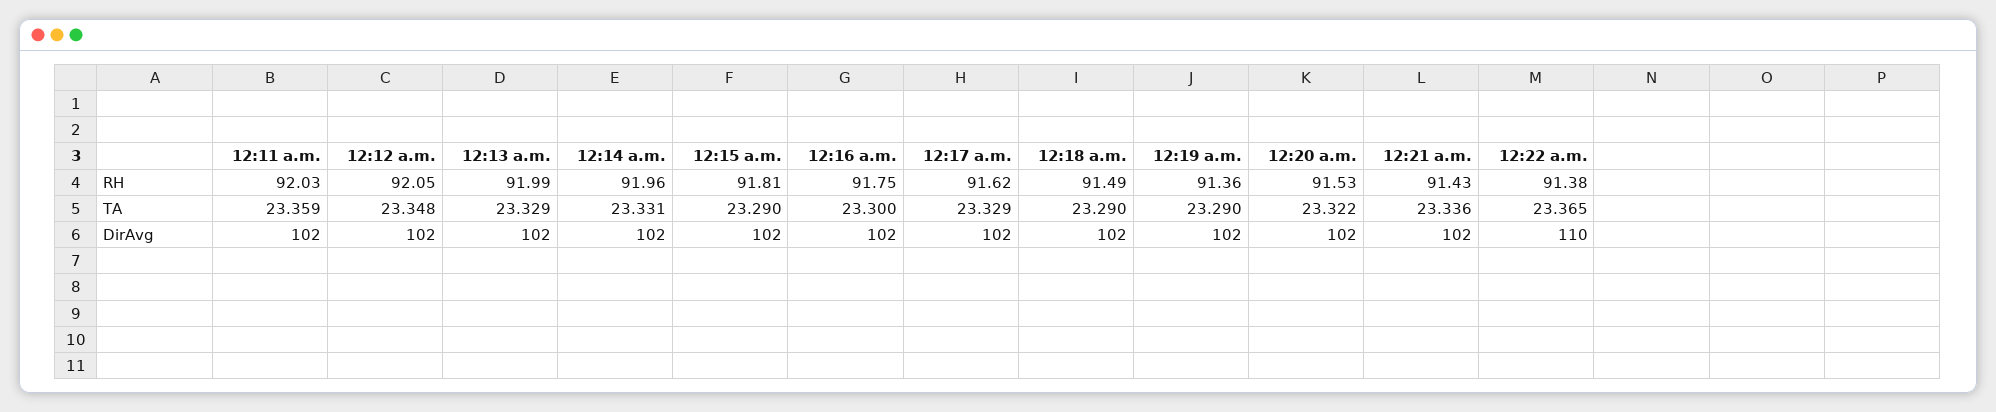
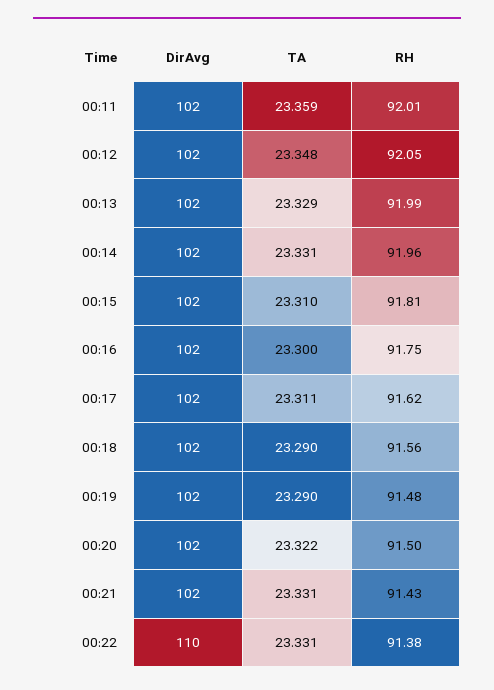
  {
    "12:11 a.m.": {
-     "RH": 92.03,
+     "RH": 92.01,
      "TA": 23.359,
      "DirAvg": 102
    },
    "12:12 a.m.": {
      "RH": 92.05,
      "TA": 23.348,
      "DirAvg": 102
    },
    "12:13 a.m.": {
      "RH": 91.99,
      "TA": 23.329,
      "DirAvg": 102
    },
    "12:14 a.m.": {
      "RH": 91.96,
      "TA": 23.331,
      "DirAvg": 102
    },
    "12:15 a.m.": {
      "RH": 91.81,
-     "TA": 23.29,
+     "TA": 23.31,
      "DirAvg": 102
    },
    "12:16 a.m.": {
      "RH": 91.75,
      "TA": 23.3,
      "DirAvg": 102
    },
    "12:17 a.m.": {
      "RH": 91.62,
-     "TA": 23.329,
+     "TA": 23.311,
      "DirAvg": 102
    },
    "12:18 a.m.": {
-     "RH": 91.49,
+     "RH": 91.56,
      "TA": 23.29,
      "DirAvg": 102
    },
    "12:19 a.m.": {
-     "RH": 91.36,
+     "RH": 91.48,
      "TA": 23.29,
      "DirAvg": 102
    },
    "12:20 a.m.": {
-     "RH": 91.53,
+     "RH": 91.5,
      "TA": 23.322,
      "DirAvg": 102
    },
    "12:21 a.m.": {
      "RH": 91.43,
-     "TA": 23.336,
+     "TA": 23.331,
      "DirAvg": 102
    },
    "12:22 a.m.": {
      "RH": 91.38,
-     "TA": 23.365,
+     "TA": 23.331,
      "DirAvg": 110
    }
  }

